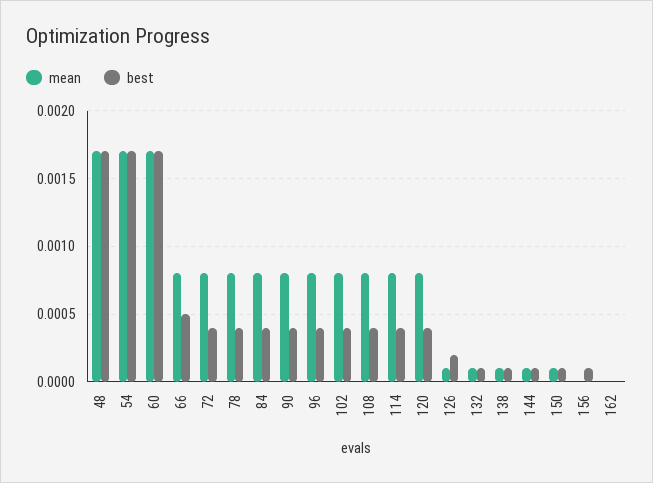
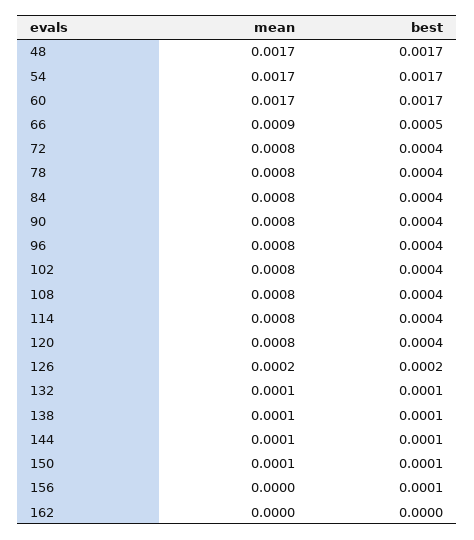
  {
    "mean": {
      "48": 0.0017,
      "54": 0.0017,
      "60": 0.0017,
-     "66": 0.0008,
+     "66": 0.0009,
      "72": 0.0008,
      "78": 0.0008,
      "84": 0.0008,
      "90": 0.0008,
      "96": 0.0008,
      "102": 0.0008,
      "108": 0.0008,
      "114": 0.0008,
      "120": 0.0008,
-     "126": 0.0001,
+     "126": 0.0002,
      "132": 0.0001,
      "138": 0.0001,
      "144": 0.0001,
      "150": 0.0001,
      "156": 0,
      "162": 0
    },
    "best": {
      "48": 0.0017,
      "54": 0.0017,
      "60": 0.0017,
      "66": 0.0005,
      "72": 0.0004,
      "78": 0.0004,
      "84": 0.0004,
      "90": 0.0004,
      "96": 0.0004,
      "102": 0.0004,
      "108": 0.0004,
      "114": 0.0004,
      "120": 0.0004,
      "126": 0.0002,
      "132": 0.0001,
      "138": 0.0001,
      "144": 0.0001,
      "150": 0.0001,
      "156": 0.0001,
      "162": 0
    }
  }

